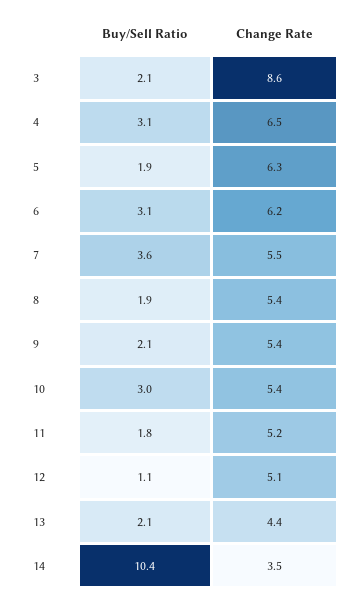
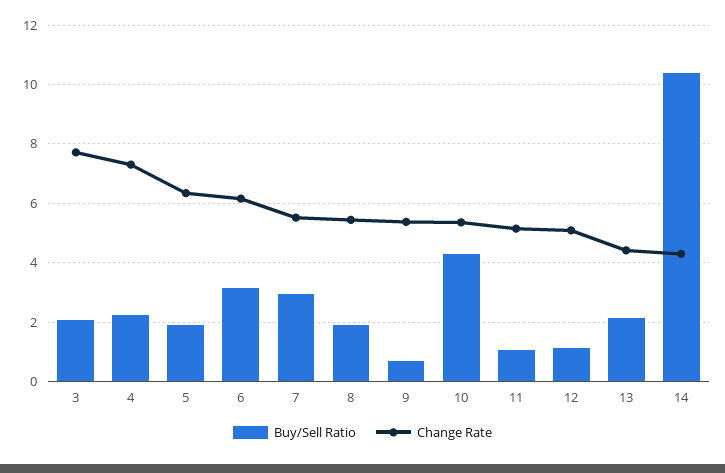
  {
    "Buy/Sell Ratio": {
      "3": 2.1,
-     "4": 3.1,
+     "4": 2.25,
      "5": 1.9,
      "6": 3.1,
-     "7": 3.6,
+     "7": 3,
      "8": 1.9,
-     "9": 2.1,
+     "9": 0.75,
-     "10": 3,
+     "10": 4.25,
-     "11": 1.8,
+     "11": 1,
      "12": 1.1,
      "13": 2.1,
      "14": 10.4
    },
    "Change Rate": {
-     "3": 8.6,
+     "3": 7.75,
-     "4": 6.5,
+     "4": 7.25,
      "5": 6.3,
      "6": 6.2,
      "7": 5.5,
      "8": 5.4,
      "9": 5.4,
      "10": 5.4,
      "11": 5.2,
      "12": 5.1,
      "13": 4.4,
-     "14": 3.5
+     "14": 4.25
    }
  }

